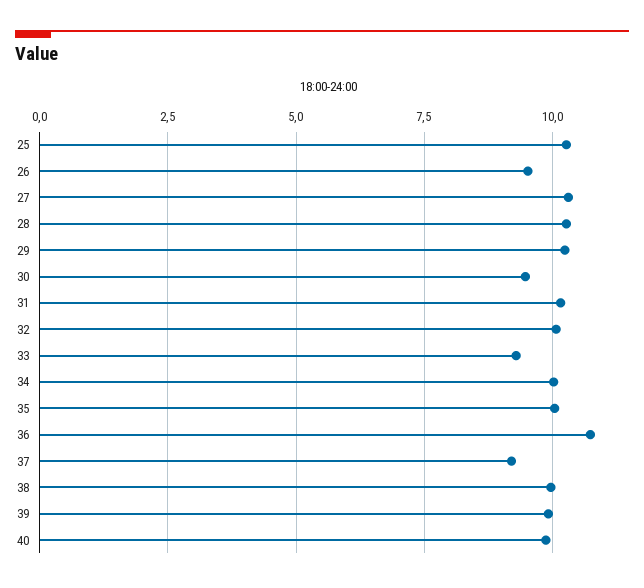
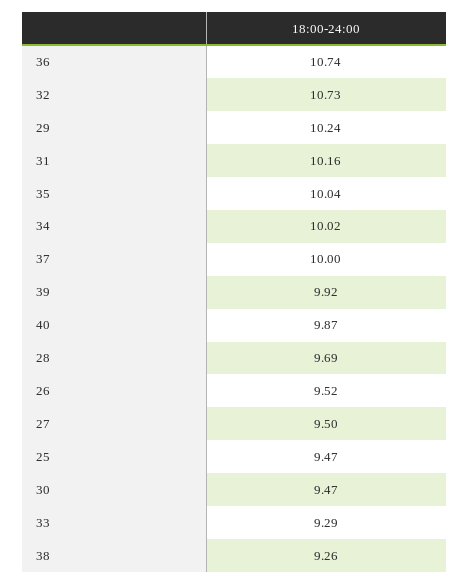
  {
-   "25": 10.25,
+   "25": 9.47,
    "26": 9.52,
-   "27": 10.25,
+   "27": 9.5,
-   "28": 10.25,
+   "28": 9.69,
    "29": 10.24,
    "30": 9.47,
    "31": 10.16,
-   "32": 10,
+   "32": 10.73,
    "33": 9.29,
    "34": 10.02,
    "35": 10.04,
    "36": 10.74,
-   "37": 9.25,
+   "37": 10,
-   "38": 10,
+   "38": 9.26,
    "39": 9.92,
    "40": 9.87
  }

